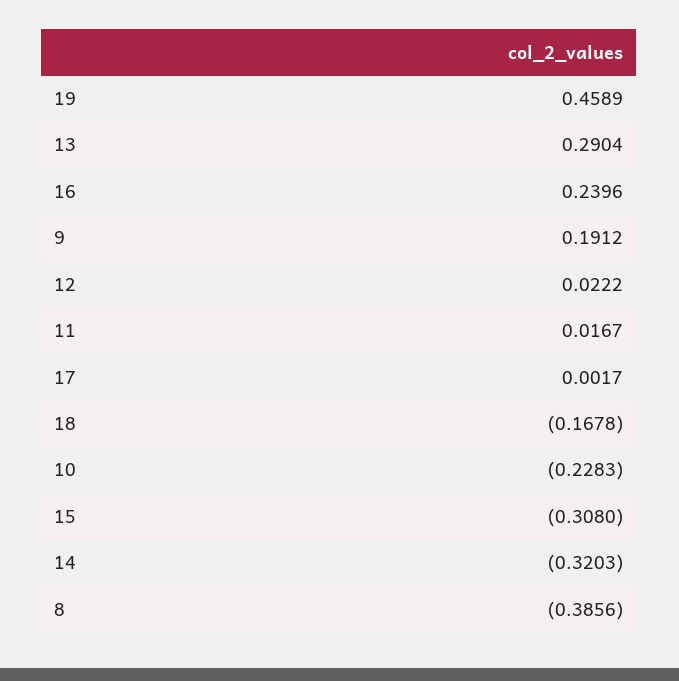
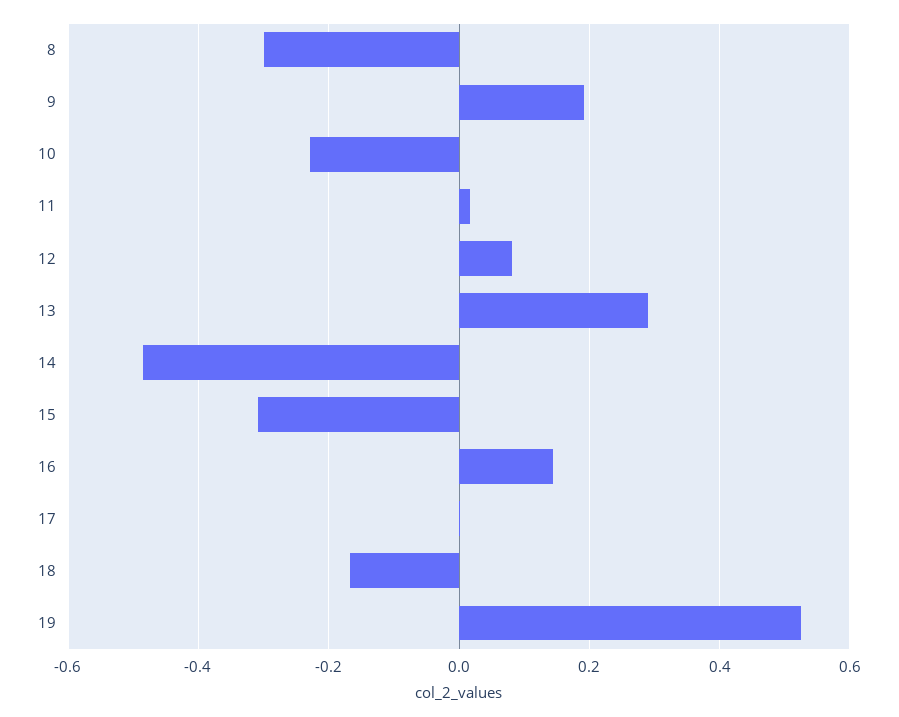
  {
-   "19": 0.4589,
+   "19": 0.52,
    "13": 0.2904,
-   "16": 0.2396,
+   "16": 0.14,
    "9": 0.1912,
-   "12": 0.0222,
+   "12": 0.08,
    "11": 0.0167,
    "17": 0.0017,
    "18": -0.1678,
    "10": -0.2283,
    "15": -0.308,
-   "14": -0.3203,
+   "14": -0.48,
-   "8": -0.3856
+   "8": -0.3
  }

